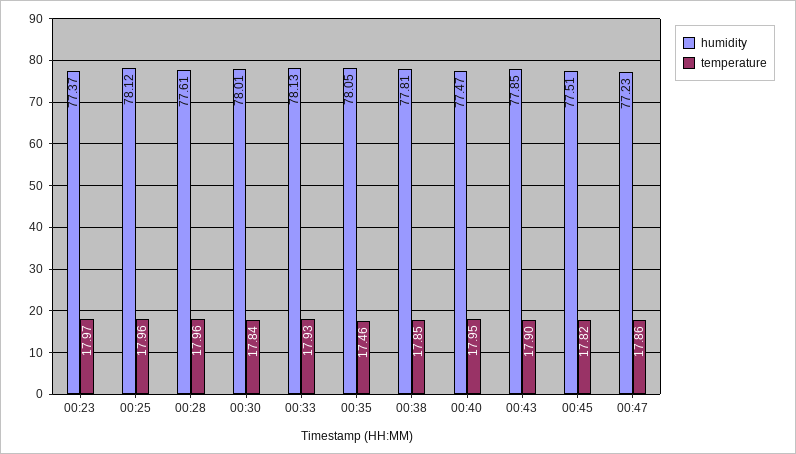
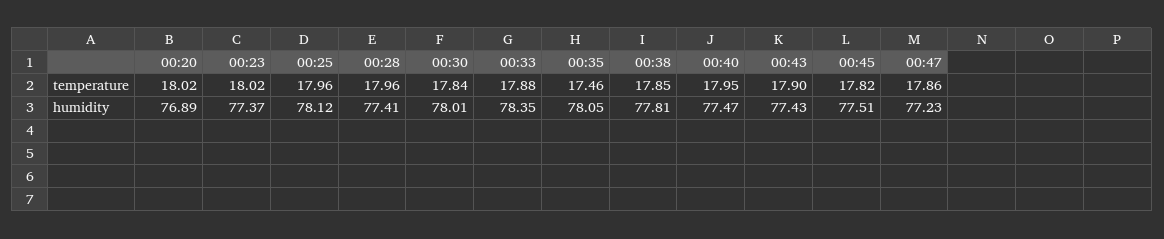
  {
    "humidity": {
      "00:23": 77.37,
      "00:25": 78.12,
-     "00:28": 77.61,
+     "00:28": 77.41,
      "00:30": 78.01,
-     "00:33": 78.13,
+     "00:33": 78.35,
      "00:35": 78.05,
      "00:38": 77.81,
      "00:40": 77.47,
-     "00:43": 77.85,
+     "00:43": 77.43,
      "00:45": 77.51,
-     "00:47": 77.23
+     "00:47": 77.23,
+     "00:20": 76.89
    },
    "temperature": {
-     "00:23": 17.97,
+     "00:23": 18.02,
      "00:25": 17.96,
      "00:28": 17.96,
      "00:30": 17.84,
-     "00:33": 17.93,
+     "00:33": 17.88,
      "00:35": 17.46,
      "00:38": 17.85,
      "00:40": 17.95,
      "00:43": 17.9,
      "00:45": 17.82,
-     "00:47": 17.86
+     "00:47": 17.86,
+     "00:20": 18.02
    }
  }

